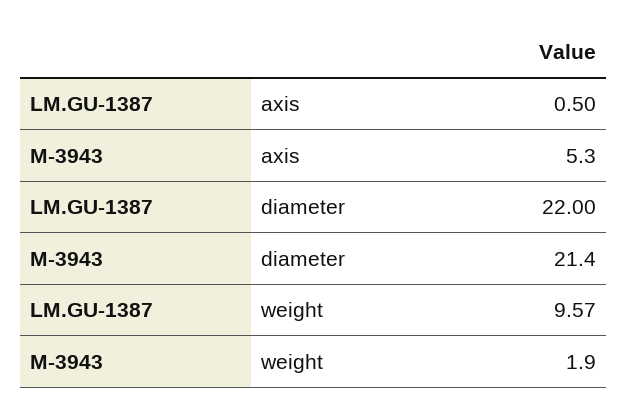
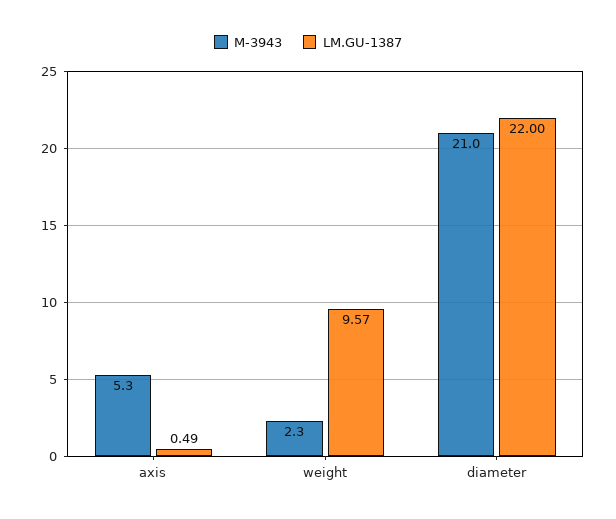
  {
    "LM.GU-1387": {
-     "axis": 0.5,
+     "axis": 0.49,
      "diameter": 22,
      "weight": 9.57
    },
    "M-3943": {
      "axis": 5.3,
-     "diameter": 21.4,
+     "diameter": 21,
-     "weight": 1.9
+     "weight": 2.3
    }
  }

